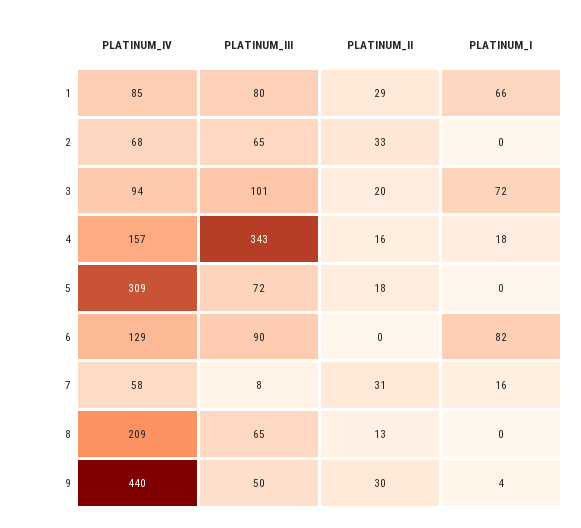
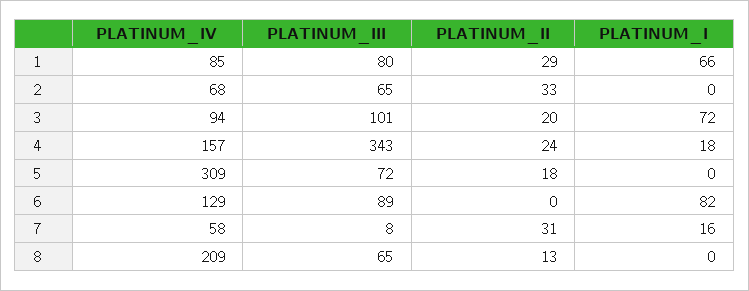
  {
    "PLATINUM_IV": {
      "1": 85,
      "2": 68,
      "3": 94,
      "4": 157,
      "5": 309,
      "6": 129,
      "7": 58,
-     "8": 209,
+     "8": 209
-     "9": 440
    },
    "PLATINUM_III": {
      "1": 80,
      "2": 65,
      "3": 101,
      "4": 343,
      "5": 72,
-     "6": 90,
+     "6": 89,
      "7": 8,
-     "8": 65,
+     "8": 65
-     "9": 50
    },
    "PLATINUM_II": {
      "1": 29,
      "2": 33,
      "3": 20,
-     "4": 16,
+     "4": 24,
      "5": 18,
      "6": 0,
      "7": 31,
-     "8": 13,
+     "8": 13
-     "9": 30
    },
    "PLATINUM_I": {
      "1": 66,
      "2": 0,
      "3": 72,
      "4": 18,
      "5": 0,
      "6": 82,
      "7": 16,
-     "8": 0,
+     "8": 0
-     "9": 4
    }
  }

